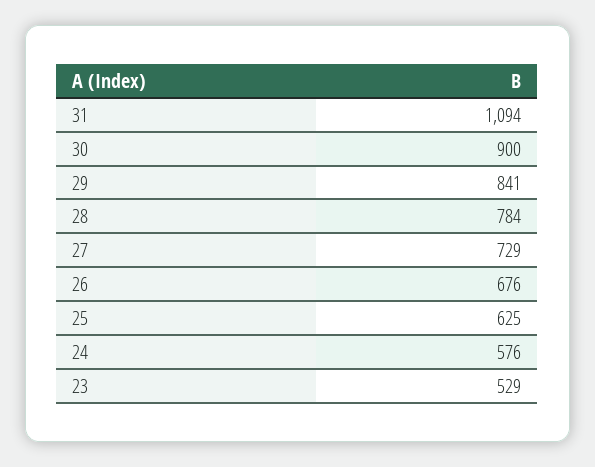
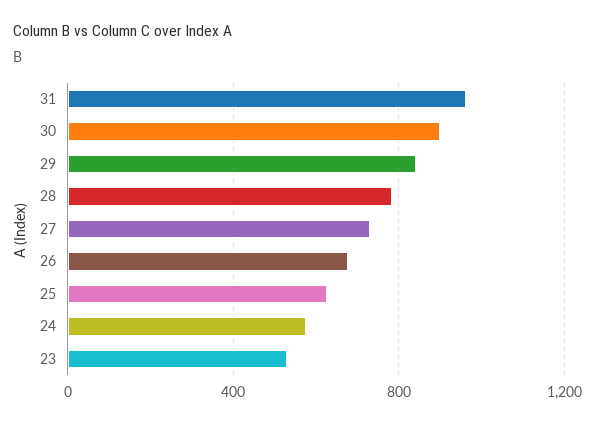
  {
-   "31": 1094,
+   "31": 950,
    "30": 900,
    "29": 841,
    "28": 784,
    "27": 729,
    "26": 676,
    "25": 625,
    "24": 576,
    "23": 529
  }

